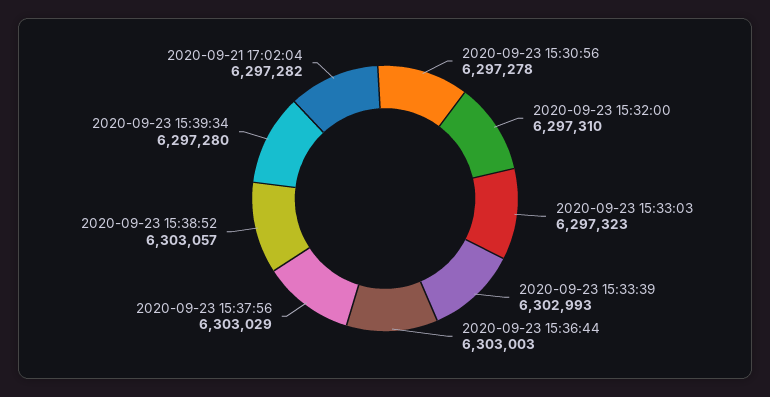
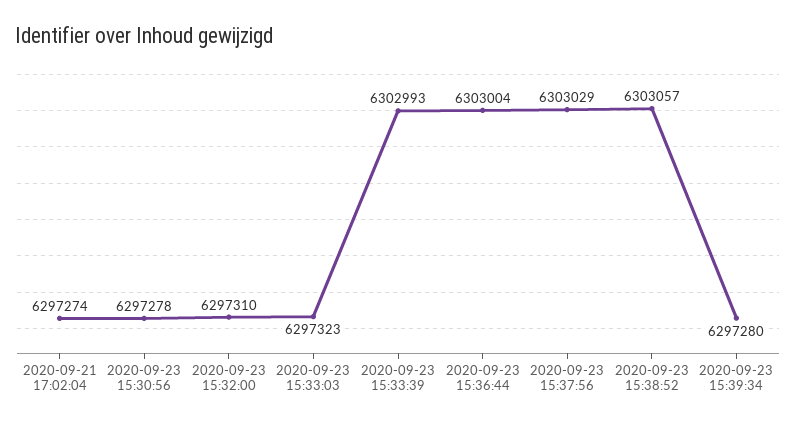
  {
    "2020-09-23 15:30:56": 6297278,
    "2020-09-23 15:32:00": 6297310,
    "2020-09-23 15:33:03": 6297323,
    "2020-09-23 15:33:39": 6302993,
-   "2020-09-23 15:36:44": 6303003,
+   "2020-09-23 15:36:44": 6303004,
    "2020-09-23 15:37:56": 6303029,
    "2020-09-23 15:38:52": 6303057,
    "2020-09-23 15:39:34": 6297280,
-   "2020-09-21 17:02:04": 6297282
+   "2020-09-21 17:02:04": 6297274
  }

